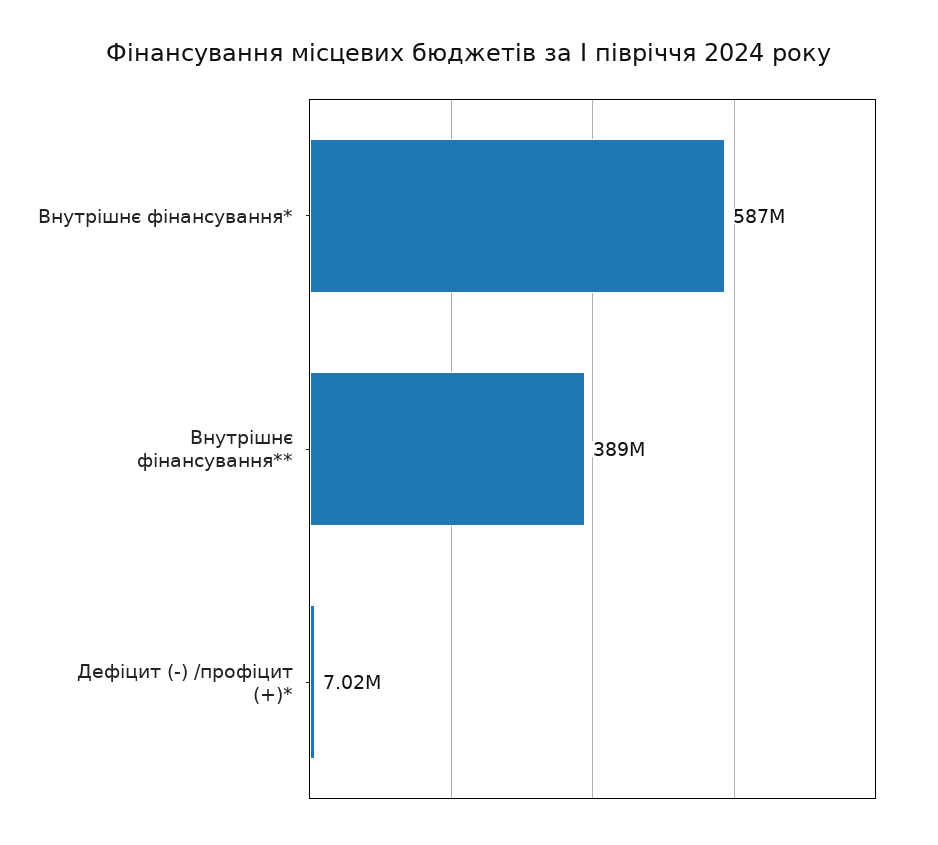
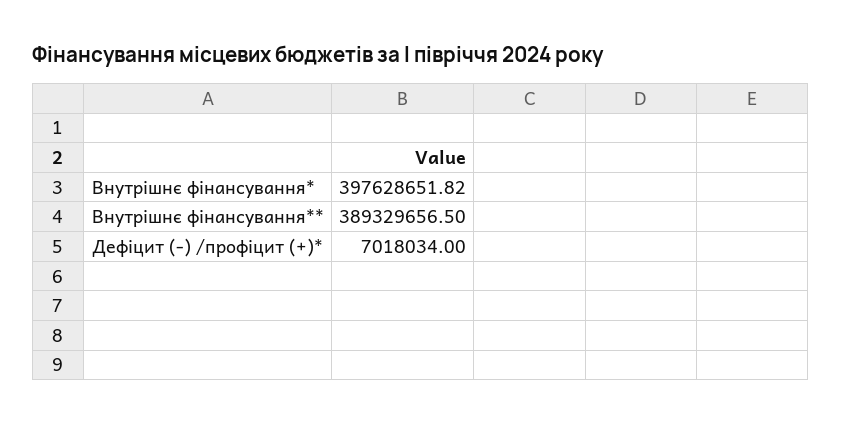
  {
-   "Внутрішнє фінансування*": 587000000,
+   "Внутрішнє фінансування*": 397628651.82,
    "Внутрішнє фінансування**": 389329656.5,
    "Дефіцит (-) /профіцит (+)*": 7018034
  }

